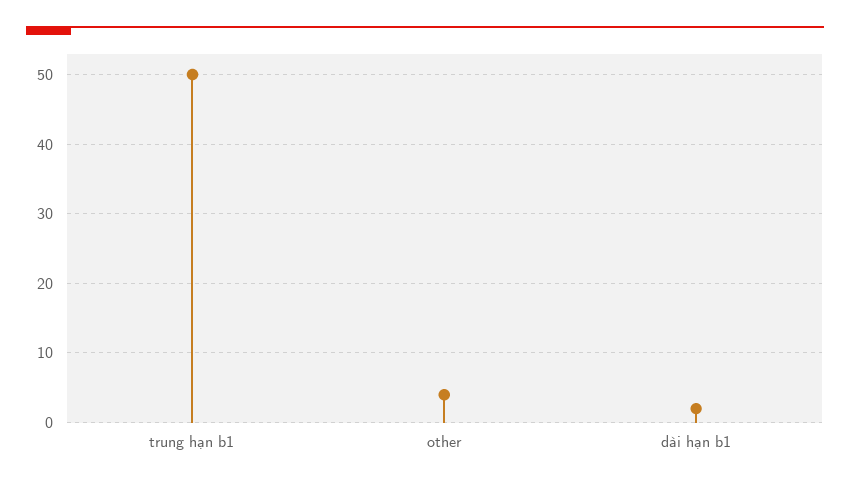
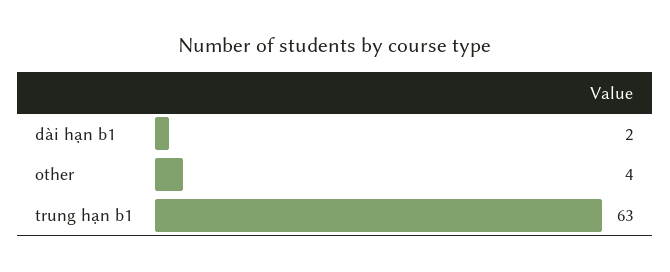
  {
-   "trung hạn b1": 50,
+   "trung hạn b1": 63,
    "other": 4,
    "dài hạn b1": 2
  }

